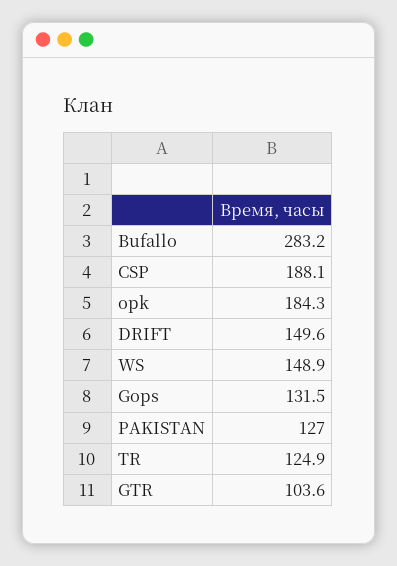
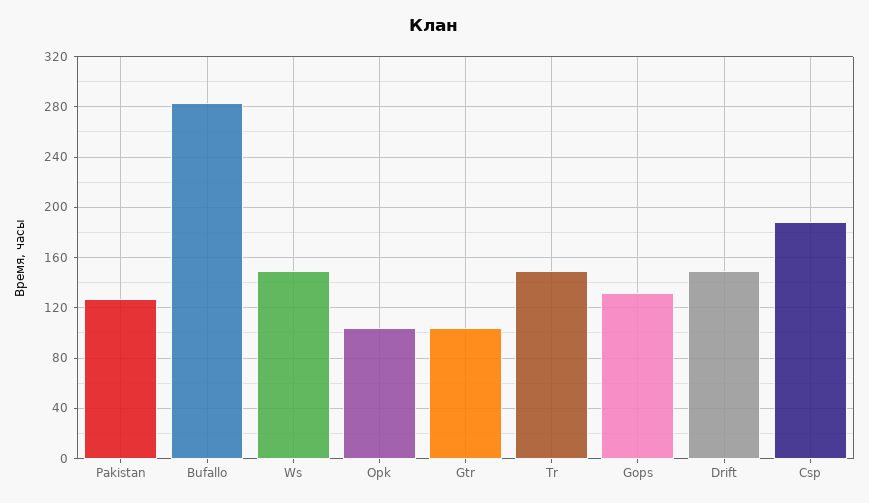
  {
    "Bufallo": 283.2,
    "CSP": 188.1,
-   "opk": 184.3,
+   "opk": 105,
    "DRIFT": 149.6,
    "WS": 148.9,
    "Gops": 131.5,
    "PAKISTAN": 127,
-   "TR": 124.9,
+   "TR": 150,
    "GTR": 103.6
  }

